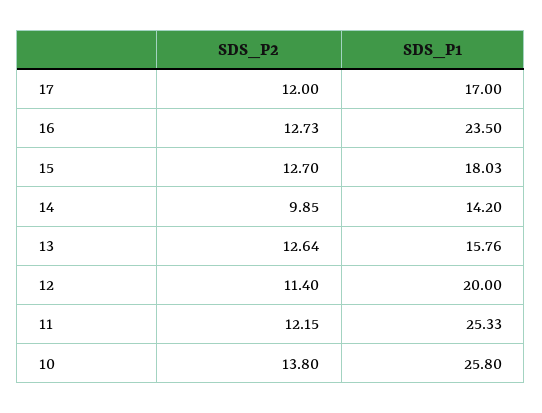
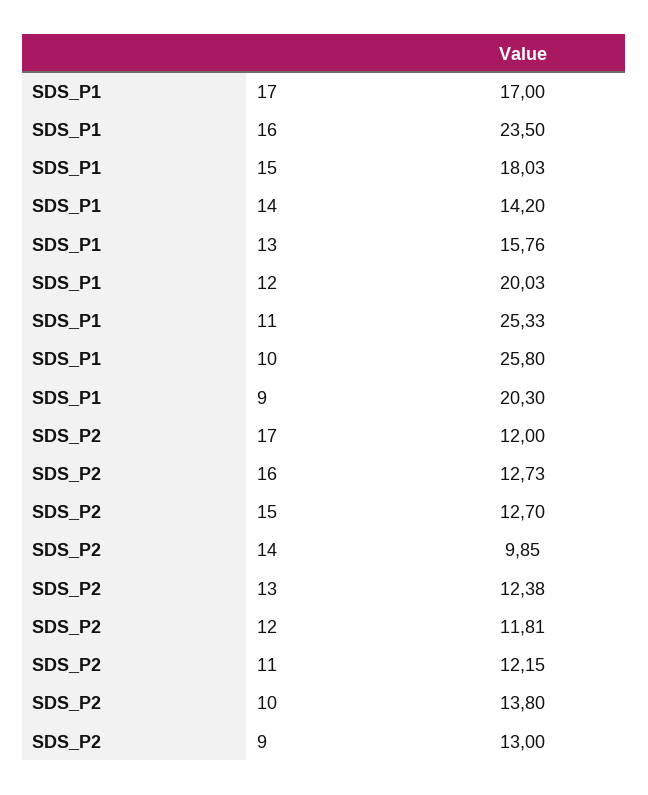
  {
    "SDS_P2": {
      "17": 12,
      "16": 12.73,
      "15": 12.7,
      "14": 9.85,
-     "13": 12.64,
+     "13": 12.38,
-     "12": 11.4,
+     "12": 11.81,
      "11": 12.15,
-     "10": 13.8
+     "10": 13.8,
+     "9": 13
    },
    "SDS_P1": {
      "17": 17,
      "16": 23.5,
      "15": 18.03,
      "14": 14.2,
      "13": 15.76,
-     "12": 20,
+     "12": 20.03,
      "11": 25.33,
-     "10": 25.8
+     "10": 25.8,
+     "9": 20.3
    }
  }

